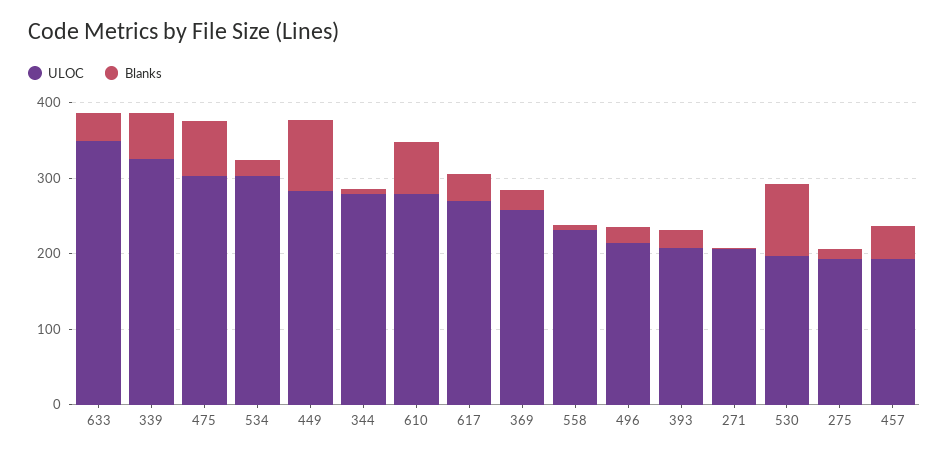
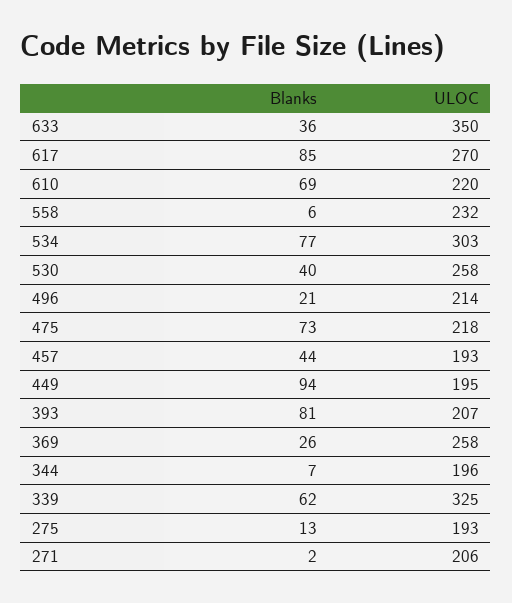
  {
    "ULOC": {
      "633": 350,
      "339": 325,
-     "475": 300,
+     "475": 218,
      "534": 303,
-     "449": 280,
+     "449": 195,
-     "344": 280,
+     "344": 196,
-     "610": 280,
+     "610": 220,
      "617": 270,
      "369": 258,
      "558": 232,
      "496": 214,
      "393": 207,
      "271": 206,
-     "530": 200,
+     "530": 258,
      "275": 193,
      "457": 193
    },
    "Blanks": {
      "633": 36,
      "339": 62,
      "475": 73,
-     "534": 20,
+     "534": 77,
      "449": 94,
      "344": 7,
      "610": 69,
-     "617": 40,
+     "617": 85,
      "369": 26,
      "558": 6,
      "496": 21,
-     "393": 20,
+     "393": 81,
      "271": 2,
-     "530": 100,
+     "530": 40,
      "275": 13,
      "457": 44
    }
  }

